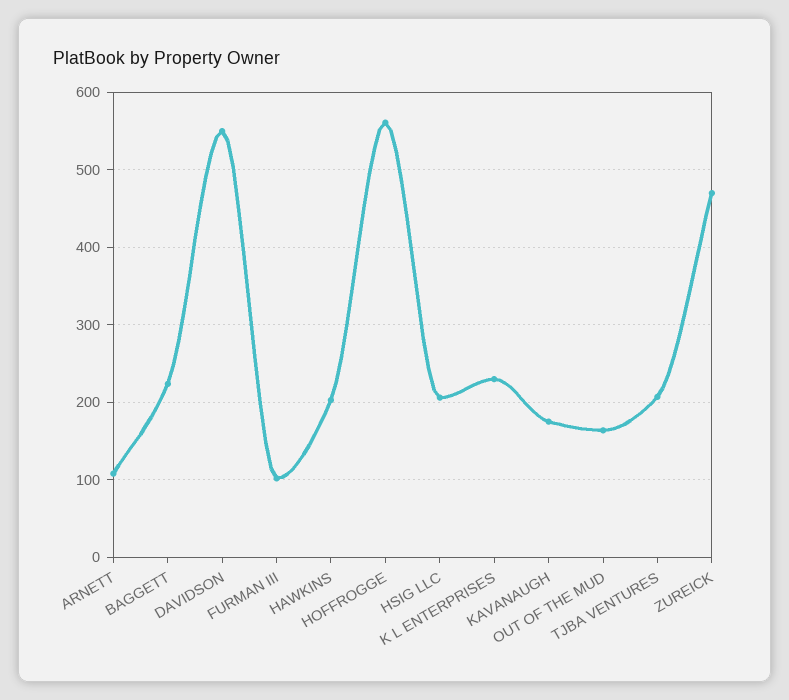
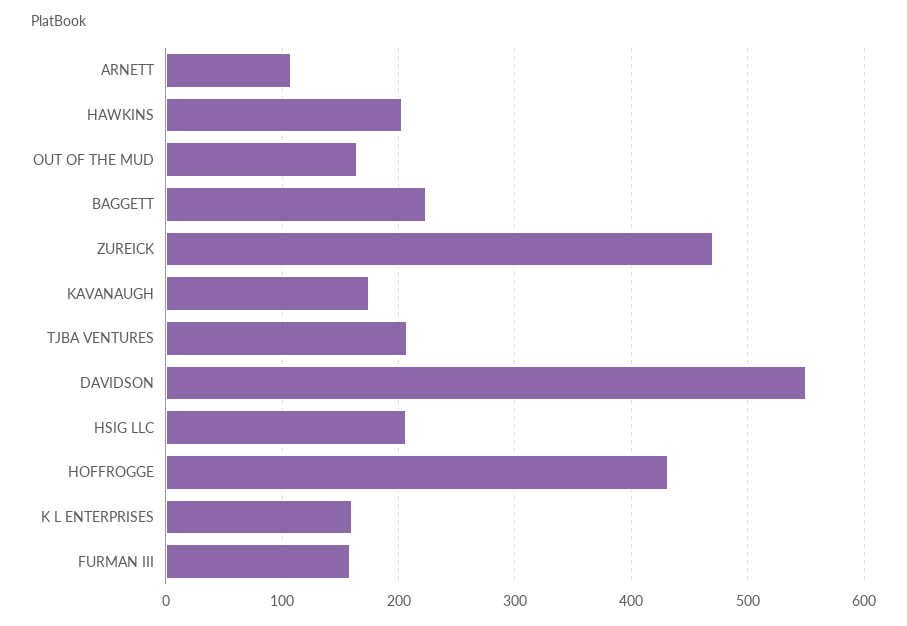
  {
    "ARNETT": 110,
    "BAGGETT": 220,
    "DAVIDSON": 550,
-   "FURMAN III": 100,
+   "FURMAN III": 160,
    "HAWKINS": 200,
-   "HOFFROGGE": 560,
+   "HOFFROGGE": 430,
    "HSIG LLC": 210,
-   "K L ENTERPRISES": 230,
+   "K L ENTERPRISES": 160,
    "KAVANAUGH": 180,
    "OUT OF THE MUD": 160,
    "TJBA VENTURES": 210,
    "ZUREICK": 470
  }

